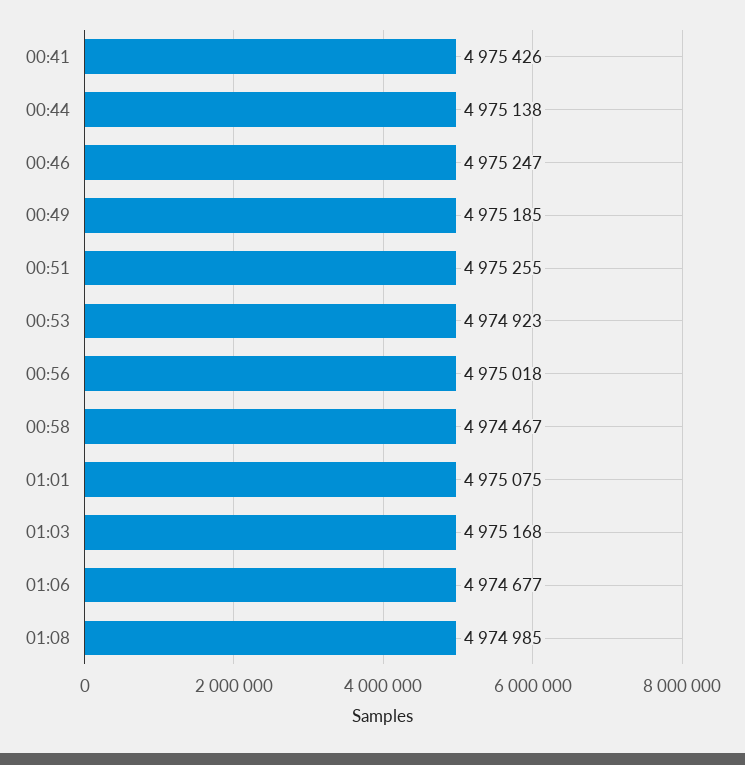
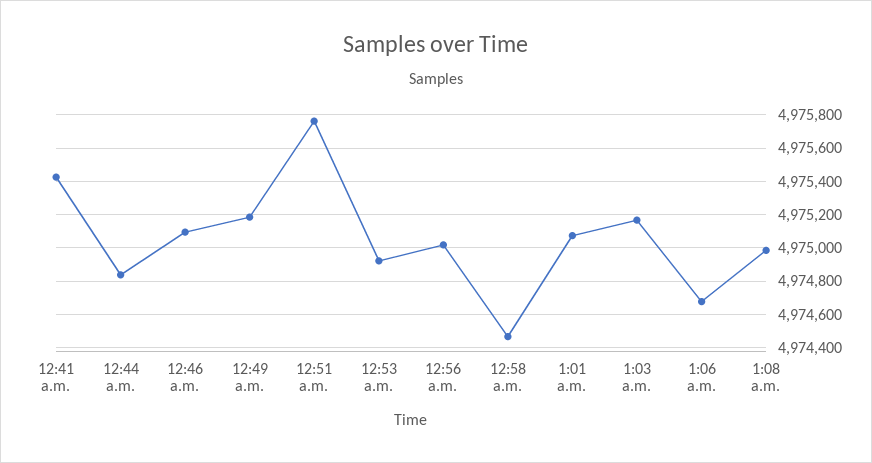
  {
    "00:41": 4975426,
-   "00:44": 4975138,
+   "00:44": 4974850,
-   "00:46": 4975247,
+   "00:46": 4975100,
    "00:49": 4975185,
-   "00:51": 4975255,
+   "00:51": 4975750,
    "00:53": 4974923,
    "00:56": 4975018,
    "00:58": 4974467,
    "01:01": 4975075,
    "01:03": 4975168,
    "01:06": 4974677,
    "01:08": 4974985
  }

